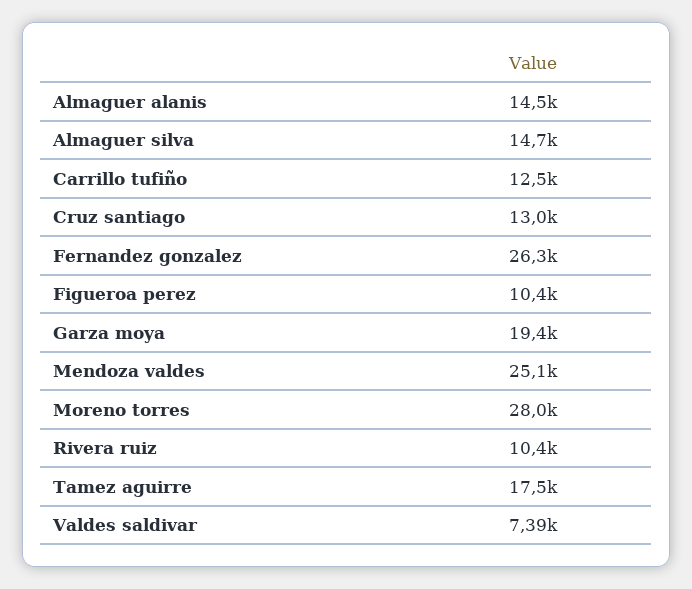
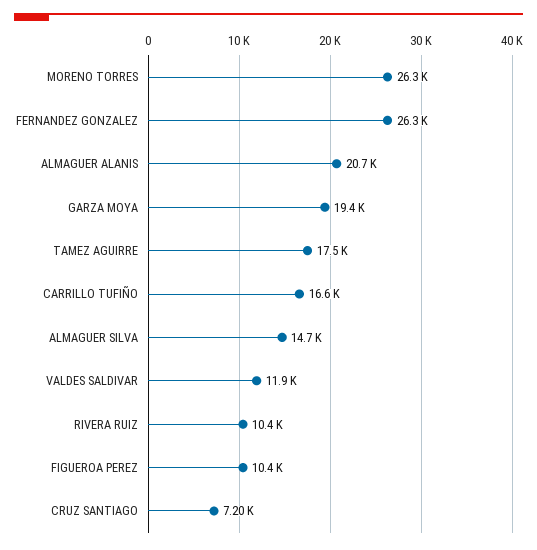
  {
-   "Almaguer alanis": 14500,
+   "Almaguer alanis": 20700,
    "Almaguer silva": 14700,
-   "Carrillo tufiño": 12500,
+   "Carrillo tufiño": 16600,
-   "Cruz santiago": 13000,
+   "Cruz santiago": 7200,
    "Fernandez gonzalez": 26300,
    "Figueroa perez": 10400,
    "Garza moya": 19400,
-   "Mendoza valdes": 25100,
-   "Moreno torres": 28000,
+   "Moreno torres": 26300,
    "Rivera ruiz": 10400,
    "Tamez aguirre": 17500,
-   "Valdes saldivar": 7390
+   "Valdes saldivar": 11900
  }

